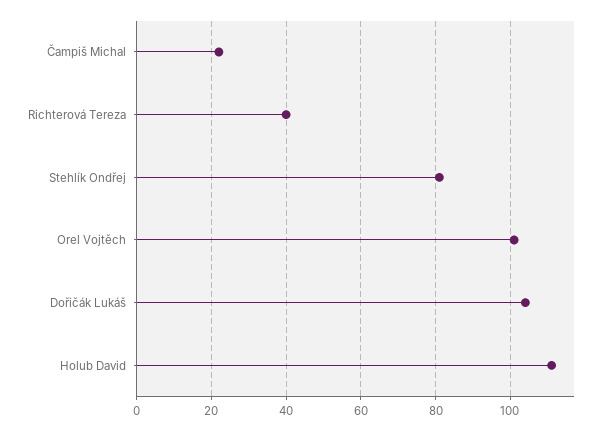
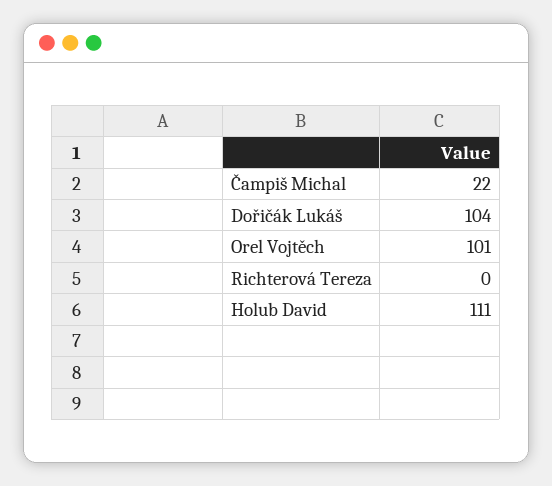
  {
    "Čampiš Michal": 22,
-   "Richterová Tereza": 40,
+   "Richterová Tereza": 0,
-   "Stehlík Ondřej": 80,
    "Orel Vojtěch": 101,
    "Dořičák Lukáš": 104,
    "Holub David": 111
  }

